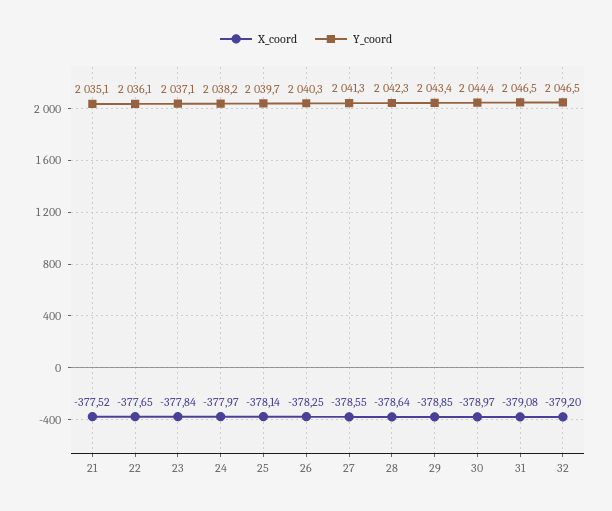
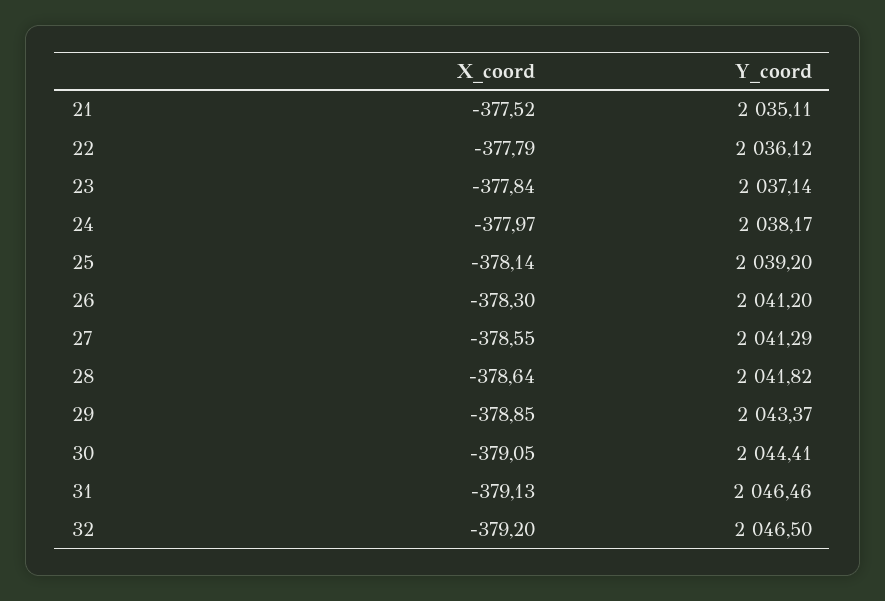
  {
    "X_coord": {
      "21": -377.52,
-     "22": -377.65,
+     "22": -377.79,
      "23": -377.84,
      "24": -377.97,
      "25": -378.14,
-     "26": -378.25,
+     "26": -378.3,
      "27": -378.55,
      "28": -378.64,
      "29": -378.85,
-     "30": -378.97,
+     "30": -379.05,
-     "31": -379.08,
+     "31": -379.13,
      "32": -379.2
    },
    "Y_coord": {
      "21": 2035.11,
      "22": 2036.12,
      "23": 2037.14,
      "24": 2038.17,
-     "25": 2039.7,
+     "25": 2039.2,
-     "26": 2040.3,
+     "26": 2041.2,
      "27": 2041.29,
-     "28": 2042.3,
+     "28": 2041.82,
      "29": 2043.37,
      "30": 2044.41,
      "31": 2046.46,
      "32": 2046.5
    }
  }

